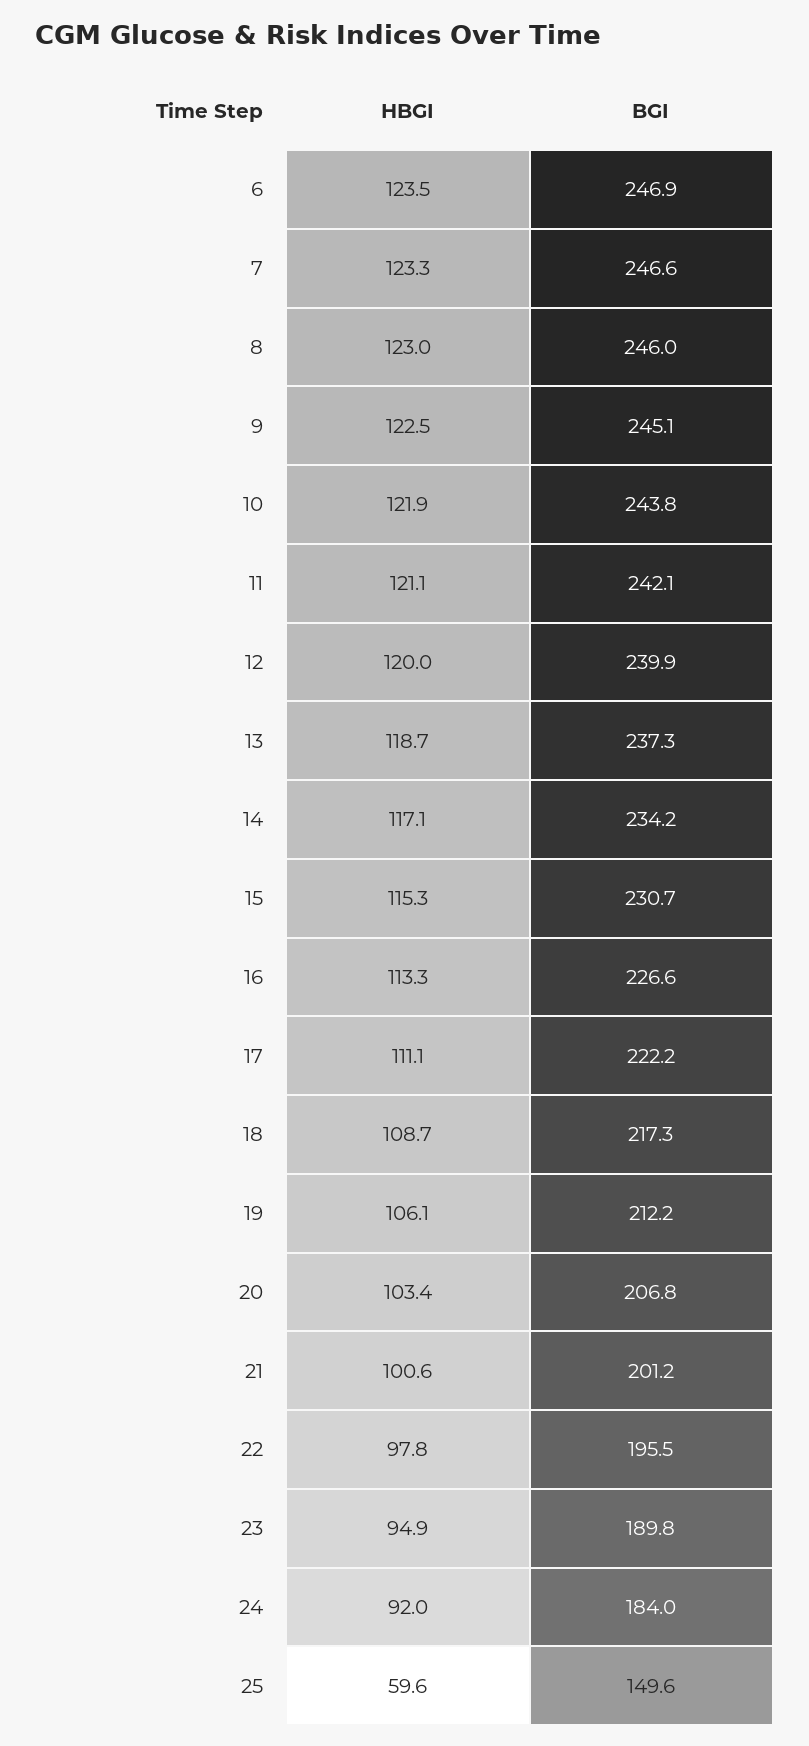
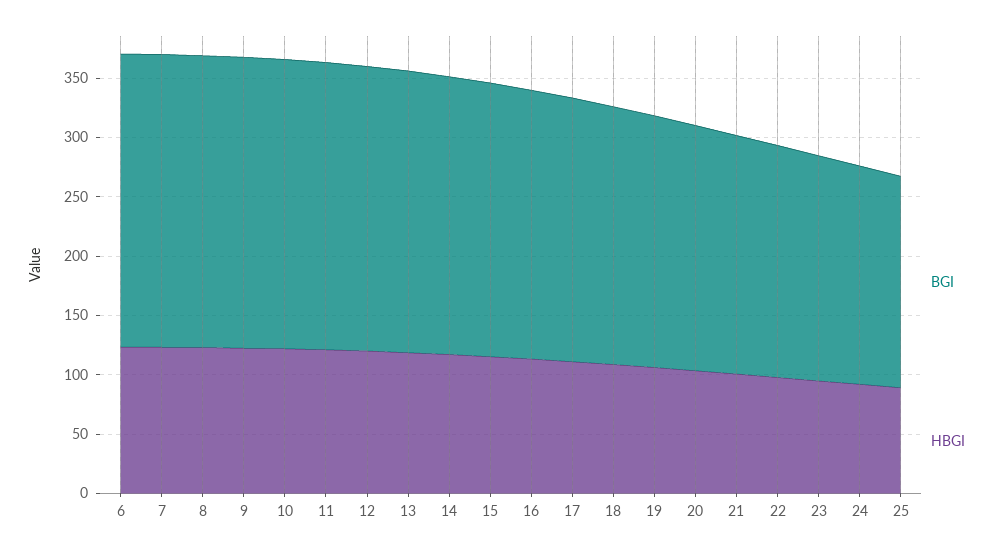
  {
    "HBGI": {
      "6": 123.5,
      "7": 123.3,
      "8": 123,
      "9": 122.5,
      "10": 121.9,
      "11": 121.1,
      "12": 120,
      "13": 118.7,
      "14": 117.1,
      "15": 115.3,
      "16": 113.3,
      "17": 111.1,
      "18": 108.7,
      "19": 106.1,
      "20": 103.4,
      "21": 100.6,
      "22": 97.8,
      "23": 94.9,
      "24": 92,
-     "25": 59.6
+     "25": 90
    },
    "BGI": {
      "6": 246.9,
      "7": 246.6,
      "8": 246,
      "9": 245.1,
      "10": 243.8,
      "11": 242.1,
      "12": 239.9,
      "13": 237.3,
      "14": 234.2,
      "15": 230.7,
      "16": 226.6,
      "17": 222.2,
      "18": 217.3,
      "19": 212.2,
      "20": 206.8,
      "21": 201.2,
      "22": 195.5,
      "23": 189.8,
      "24": 184,
-     "25": 149.6
+     "25": 180
    }
  }

